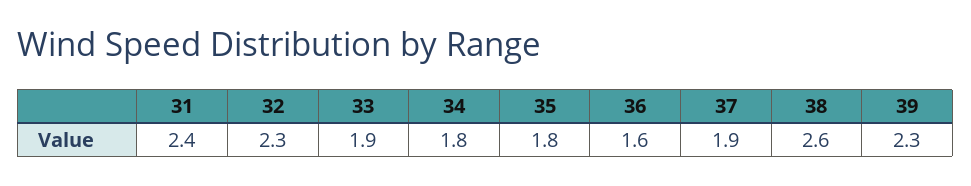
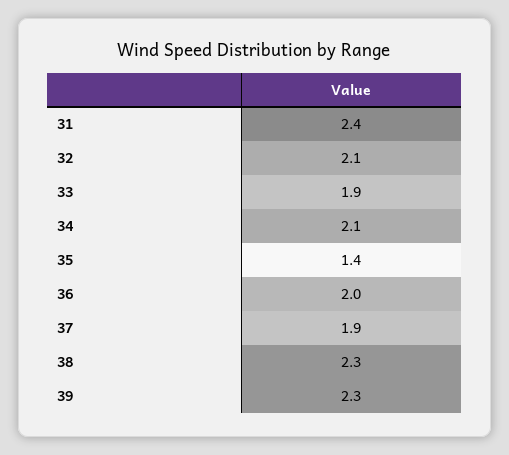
  {
    "31": 2.4,
-   "32": 2.3,
+   "32": 2.1,
    "33": 1.9,
-   "34": 1.8,
+   "34": 2.1,
-   "35": 1.8,
+   "35": 1.4,
-   "36": 1.6,
+   "36": 2,
    "37": 1.9,
-   "38": 2.6,
+   "38": 2.3,
    "39": 2.3
  }

